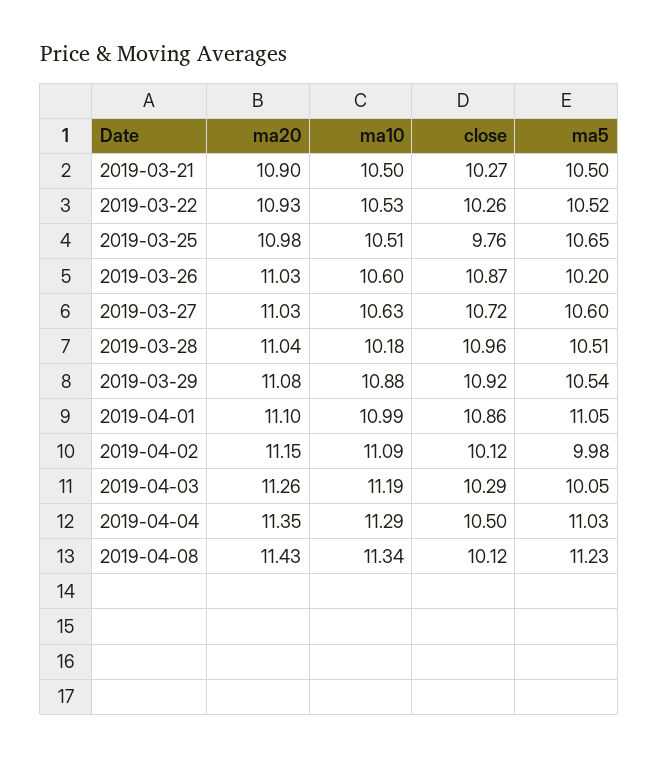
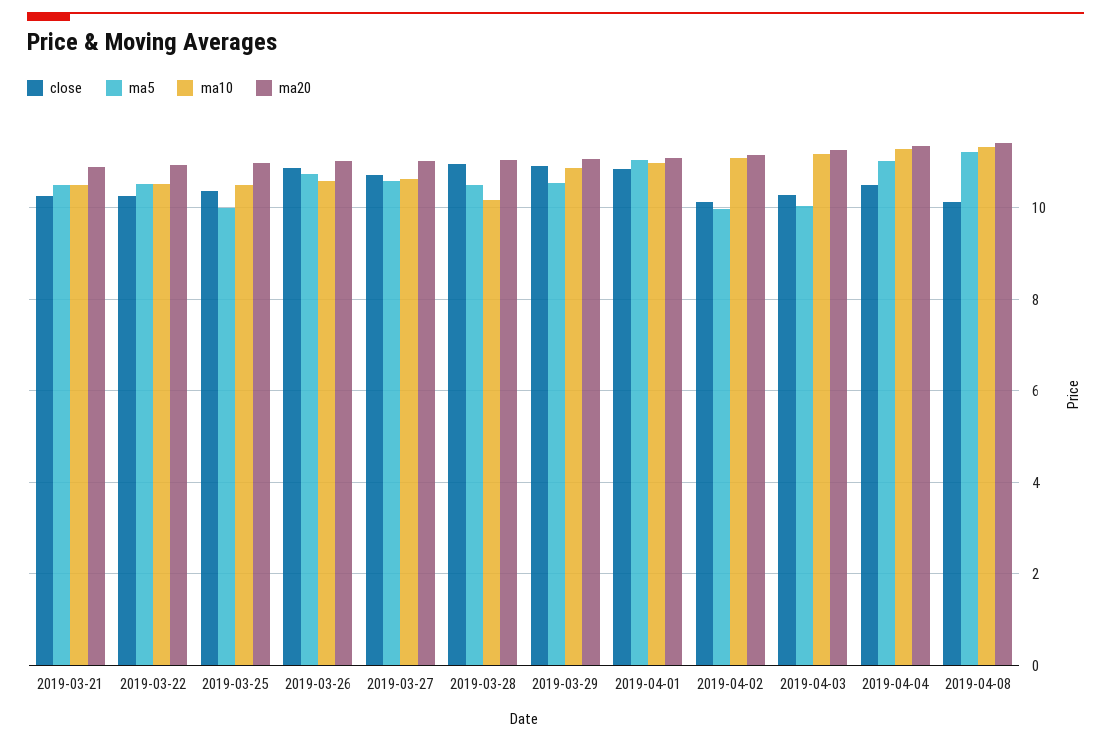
  {
    "ma20": {
      "2019-03-21": 10.9,
      "2019-03-22": 10.93,
      "2019-03-25": 10.98,
      "2019-03-26": 11.03,
      "2019-03-27": 11.03,
      "2019-03-28": 11.04,
      "2019-03-29": 11.08,
      "2019-04-01": 11.1,
      "2019-04-02": 11.15,
      "2019-04-03": 11.26,
      "2019-04-04": 11.35,
      "2019-04-08": 11.43
    },
    "ma10": {
      "2019-03-21": 10.5,
      "2019-03-22": 10.53,
      "2019-03-25": 10.51,
      "2019-03-26": 10.6,
      "2019-03-27": 10.63,
      "2019-03-28": 10.18,
      "2019-03-29": 10.88,
      "2019-04-01": 10.99,
      "2019-04-02": 11.09,
      "2019-04-03": 11.19,
      "2019-04-04": 11.29,
      "2019-04-08": 11.34
    },
    "close": {
      "2019-03-21": 10.27,
      "2019-03-22": 10.26,
-     "2019-03-25": 9.76,
+     "2019-03-25": 10.4,
      "2019-03-26": 10.87,
      "2019-03-27": 10.72,
      "2019-03-28": 10.96,
      "2019-03-29": 10.92,
      "2019-04-01": 10.86,
      "2019-04-02": 10.12,
      "2019-04-03": 10.29,
      "2019-04-04": 10.5,
      "2019-04-08": 10.12
    },
    "ma5": {
      "2019-03-21": 10.5,
      "2019-03-22": 10.52,
-     "2019-03-25": 10.65,
+     "2019-03-25": 10,
-     "2019-03-26": 10.2,
+     "2019-03-26": 10.8,
      "2019-03-27": 10.6,
      "2019-03-28": 10.51,
      "2019-03-29": 10.54,
      "2019-04-01": 11.05,
      "2019-04-02": 9.98,
      "2019-04-03": 10.05,
      "2019-04-04": 11.03,
      "2019-04-08": 11.23
    }
  }

